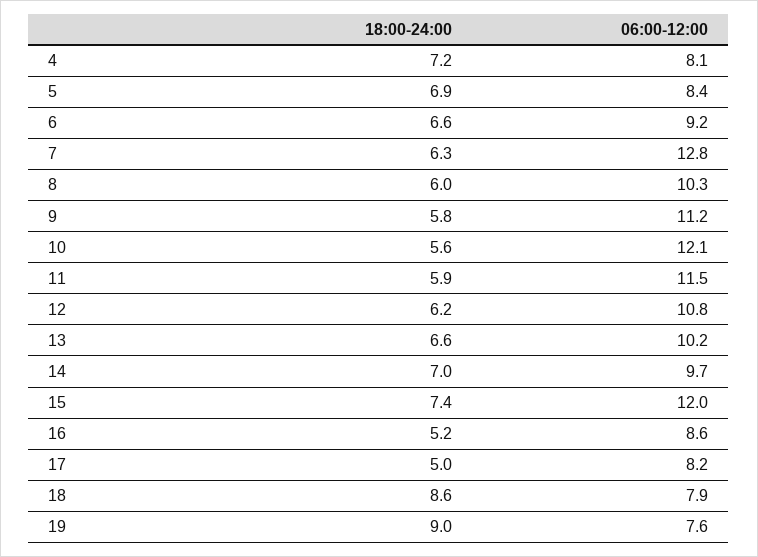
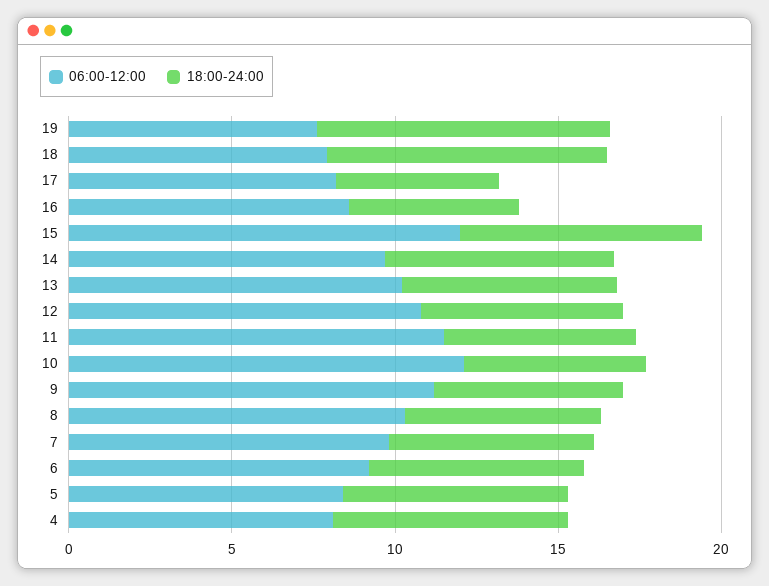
  {
    "18:00-24:00": {
      "4": 7.2,
      "5": 6.9,
      "6": 6.6,
      "7": 6.3,
      "8": 6,
      "9": 5.8,
      "10": 5.6,
      "11": 5.9,
      "12": 6.2,
      "13": 6.6,
      "14": 7,
      "15": 7.4,
      "16": 5.2,
      "17": 5,
      "18": 8.6,
      "19": 9
    },
    "06:00-12:00": {
      "4": 8.1,
      "5": 8.4,
      "6": 9.2,
-     "7": 12.8,
+     "7": 10,
      "8": 10.3,
      "9": 11.2,
      "10": 12.1,
      "11": 11.5,
      "12": 10.8,
      "13": 10.2,
      "14": 9.7,
      "15": 12,
      "16": 8.6,
      "17": 8.2,
      "18": 7.9,
      "19": 7.6
    }
  }

